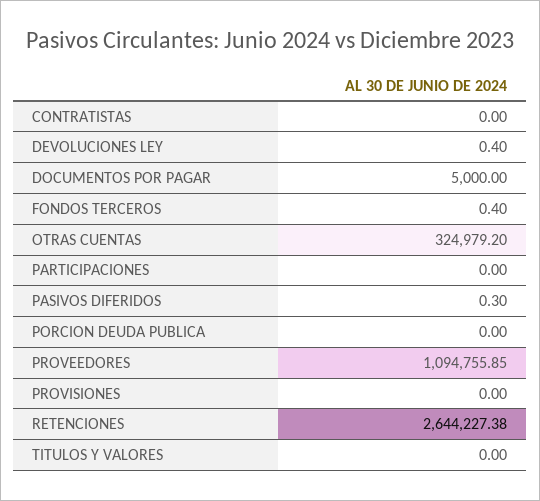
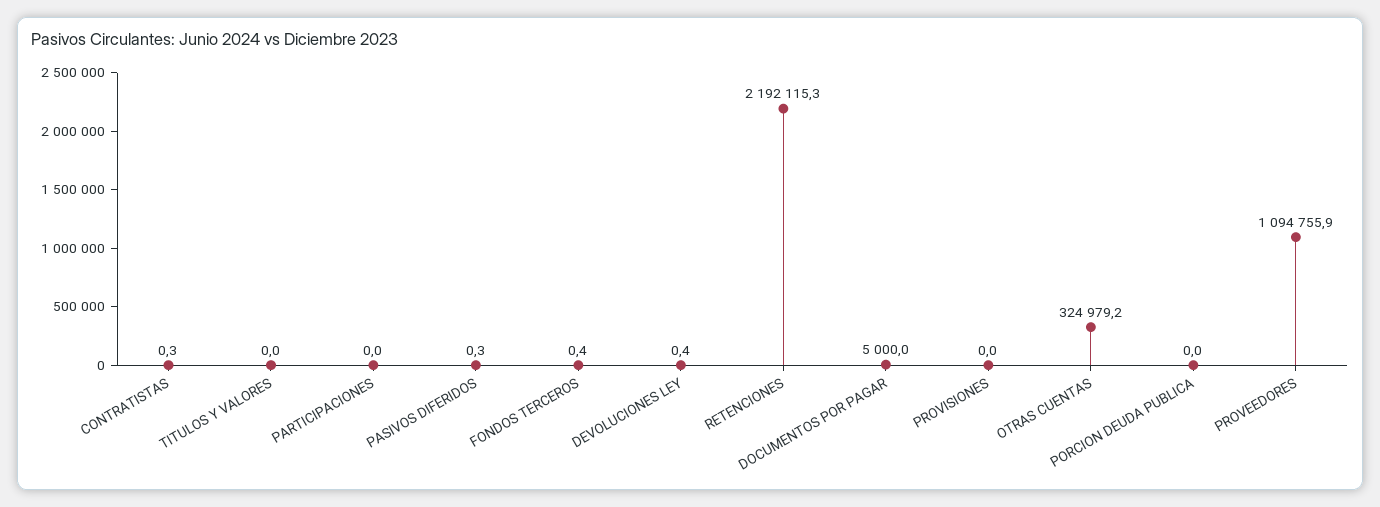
  {
-   "CONTRATISTAS": 0,
+   "CONTRATISTAS": 0.3,
    "DEVOLUCIONES LEY": 0.4,
    "DOCUMENTOS POR PAGAR": 5000,
    "FONDOS TERCEROS": 0.4,
    "OTRAS CUENTAS": 324979.2,
    "PARTICIPACIONES": 0,
    "PASIVOS DIFERIDOS": 0.3,
    "PORCION DEUDA PUBLICA": 0,
    "PROVEEDORES": 1094755.85,
    "PROVISIONES": 0,
-   "RETENCIONES": 2644227.38,
+   "RETENCIONES": 2192115.3,
    "TITULOS Y VALORES": 0
  }

